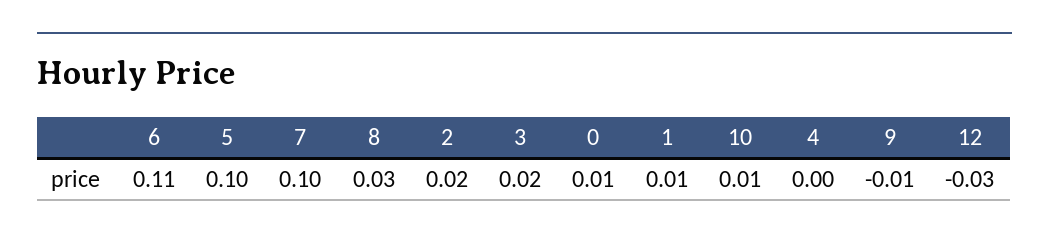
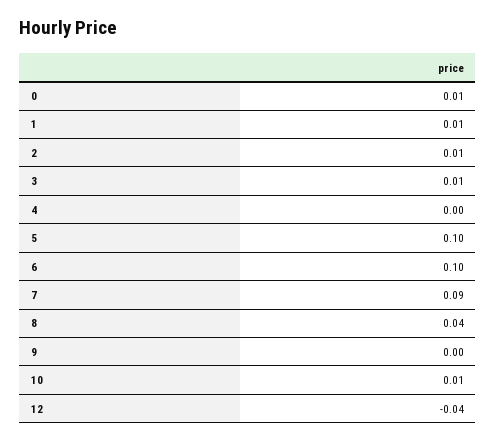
  {
-   "6": 0.11,
+   "6": 0.1,
    "5": 0.1,
-   "7": 0.1,
+   "7": 0.09,
-   "8": 0.03,
+   "8": 0.04,
-   "2": 0.02,
+   "2": 0.01,
-   "3": 0.02,
+   "3": 0.01,
    "0": 0.01,
    "1": 0.01,
    "10": 0.01,
    "4": 0,
-   "9": -0.01,
+   "9": 0,
-   "12": -0.03
+   "12": -0.04
  }

